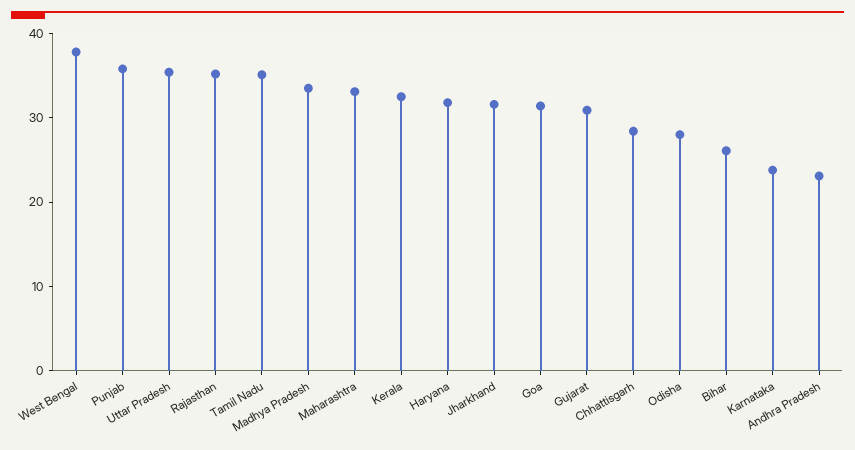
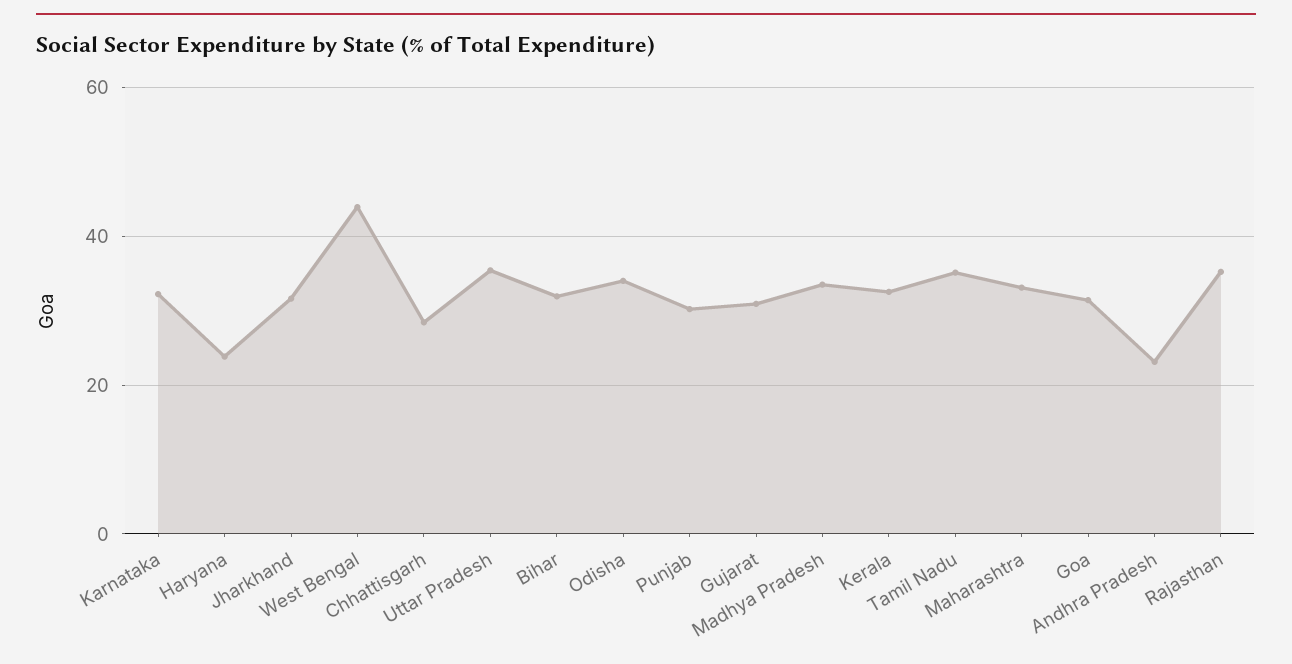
  {
-   "West Bengal": 38,
+   "West Bengal": 44,
-   "Punjab": 36,
+   "Punjab": 30,
    "Uttar Pradesh": 36,
    "Rajasthan": 36,
    "Tamil Nadu": 36,
    "Madhya Pradesh": 34,
    "Maharashtra": 34,
    "Kerala": 32,
-   "Haryana": 32,
+   "Haryana": 24,
    "Jharkhand": 32,
    "Goa": 32,
    "Gujarat": 30,
    "Chhattisgarh": 28,
-   "Odisha": 28,
+   "Odisha": 34,
-   "Bihar": 26,
+   "Bihar": 32,
-   "Karnataka": 24,
+   "Karnataka": 32,
    "Andhra Pradesh": 24
  }

